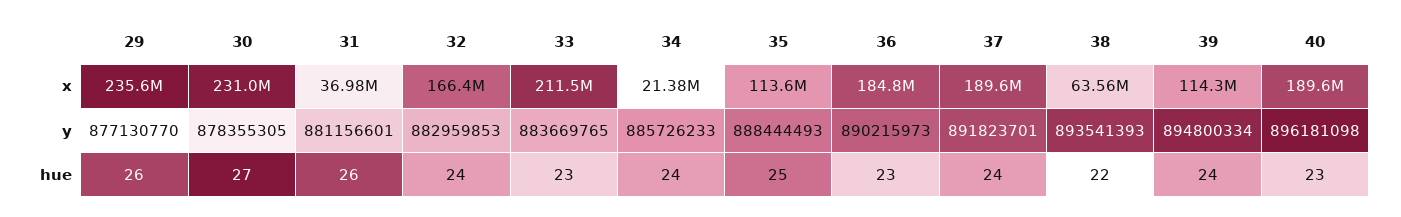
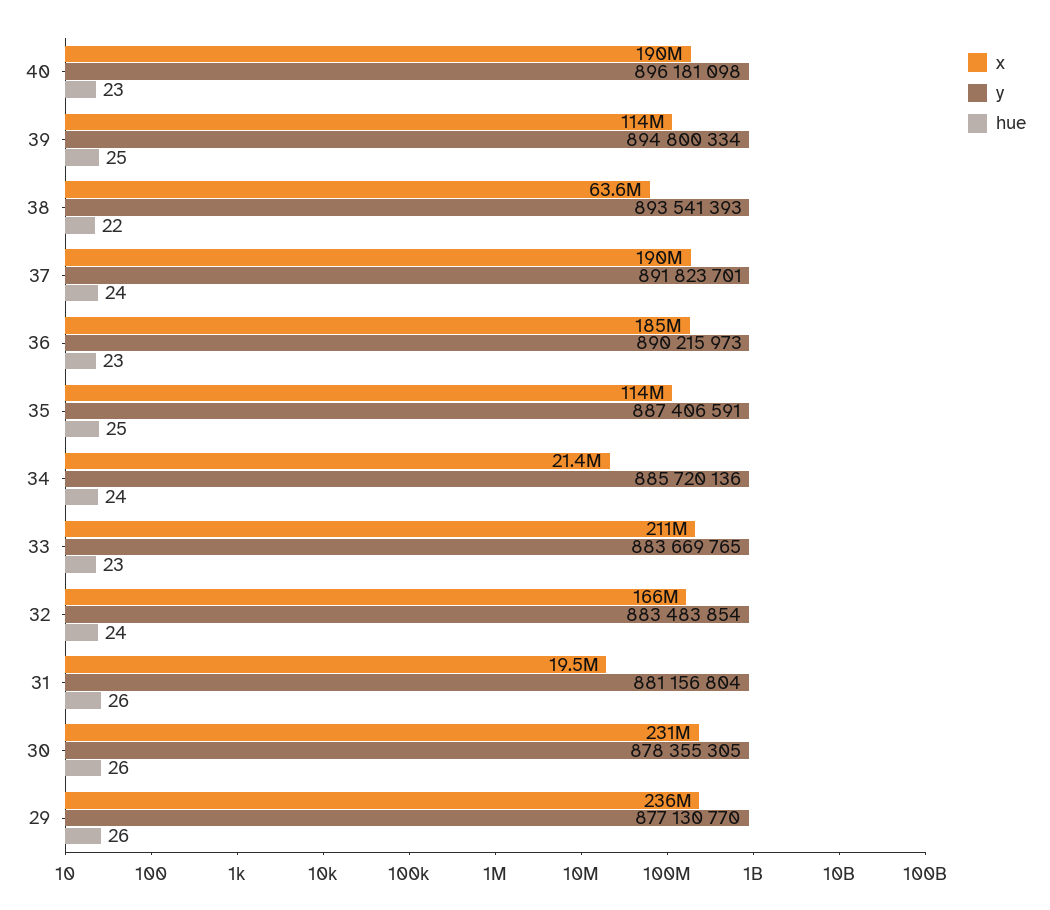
  {
    "x": {
      "29": 235600000,
      "30": 231000000,
-     "31": 36980000,
+     "31": 19500000,
      "32": 166400000,
      "33": 211500000,
      "34": 21380000,
      "35": 113600000,
      "36": 184800000,
      "37": 189600000,
      "38": 63560000,
      "39": 114300000,
      "40": 189600000
    },
    "y": {
      "29": 877130770,
      "30": 878355305,
-     "31": 881156601,
+     "31": 881156804,
-     "32": 882959853,
+     "32": 883483854,
      "33": 883669765,
-     "34": 885726233,
+     "34": 885720136,
-     "35": 888444493,
+     "35": 887406591,
      "36": 890215973,
      "37": 891823701,
      "38": 893541393,
      "39": 894800334,
      "40": 896181098
    },
    "hue": {
      "29": 26,
-     "30": 27,
+     "30": 26,
      "31": 26,
      "32": 24,
      "33": 23,
      "34": 24,
      "35": 25,
      "36": 23,
      "37": 24,
      "38": 22,
-     "39": 24,
+     "39": 25,
      "40": 23
    }
  }

